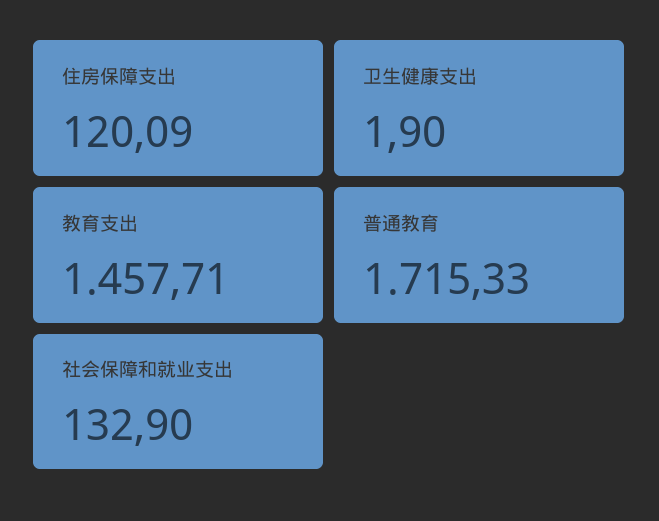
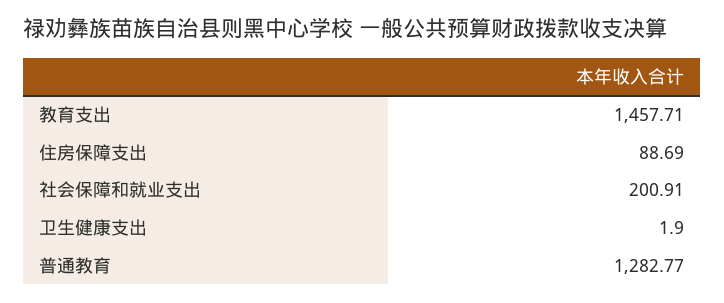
  {
-   "住房保障支出": 120.09,
+   "住房保障支出": 88.69,
    "卫生健康支出": 1.9,
    "教育支出": 1457.71,
-   "普通教育": 1715.33,
+   "普通教育": 1282.77,
-   "社会保障和就业支出": 132.9
+   "社会保障和就业支出": 200.91
  }

